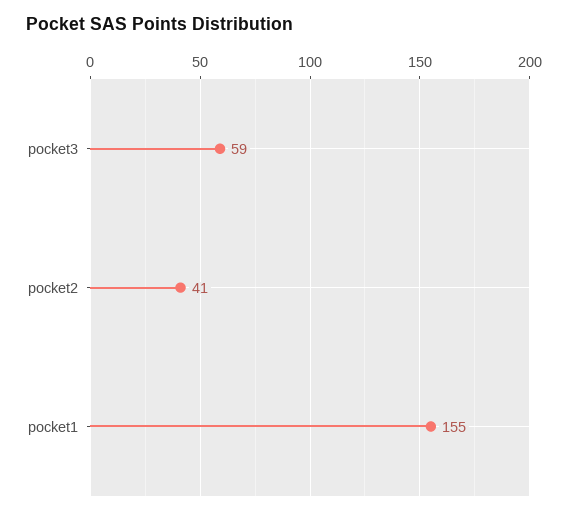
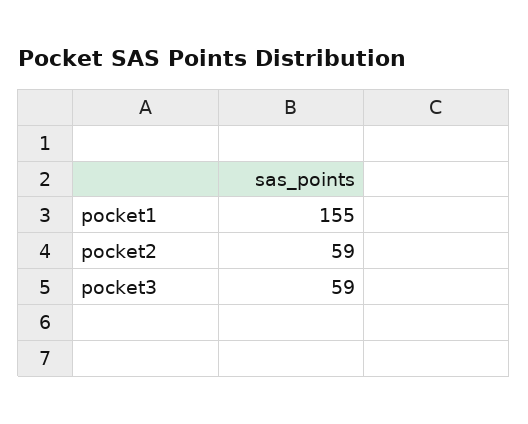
  {
    "pocket3": 59,
-   "pocket2": 41,
+   "pocket2": 59,
    "pocket1": 155
  }

